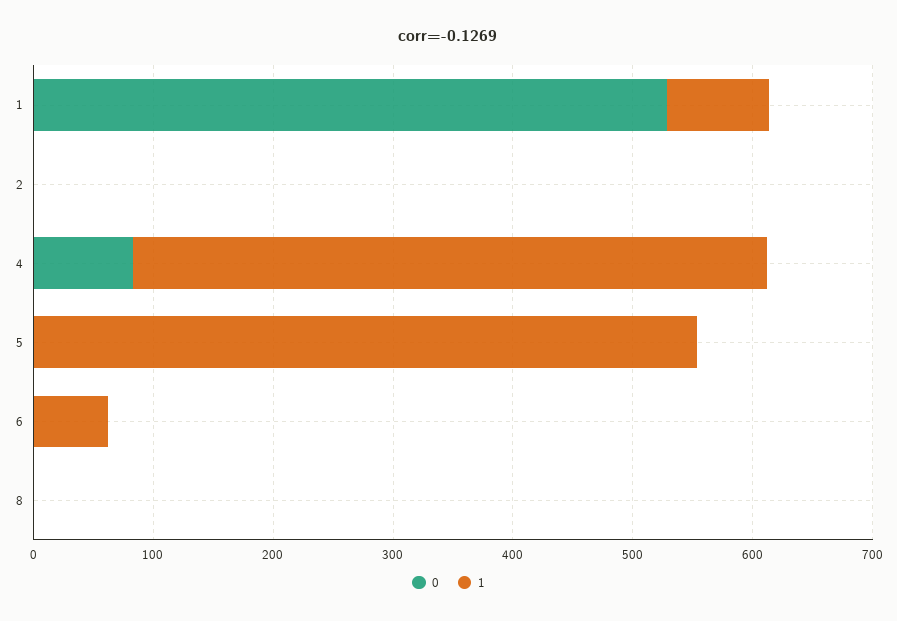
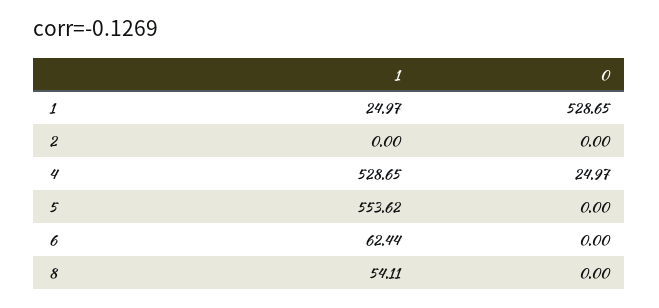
  {
    "0": {
      "1": 528.65,
      "2": 0,
-     "4": 80,
+     "4": 24.97,
      "5": 0,
      "6": 0,
      "8": 0
    },
    "1": {
-     "1": 80,
+     "1": 24.97,
      "2": 0,
      "4": 528.65,
      "5": 553.62,
      "6": 62.44,
-     "8": 0
+     "8": 54.11
    }
  }

